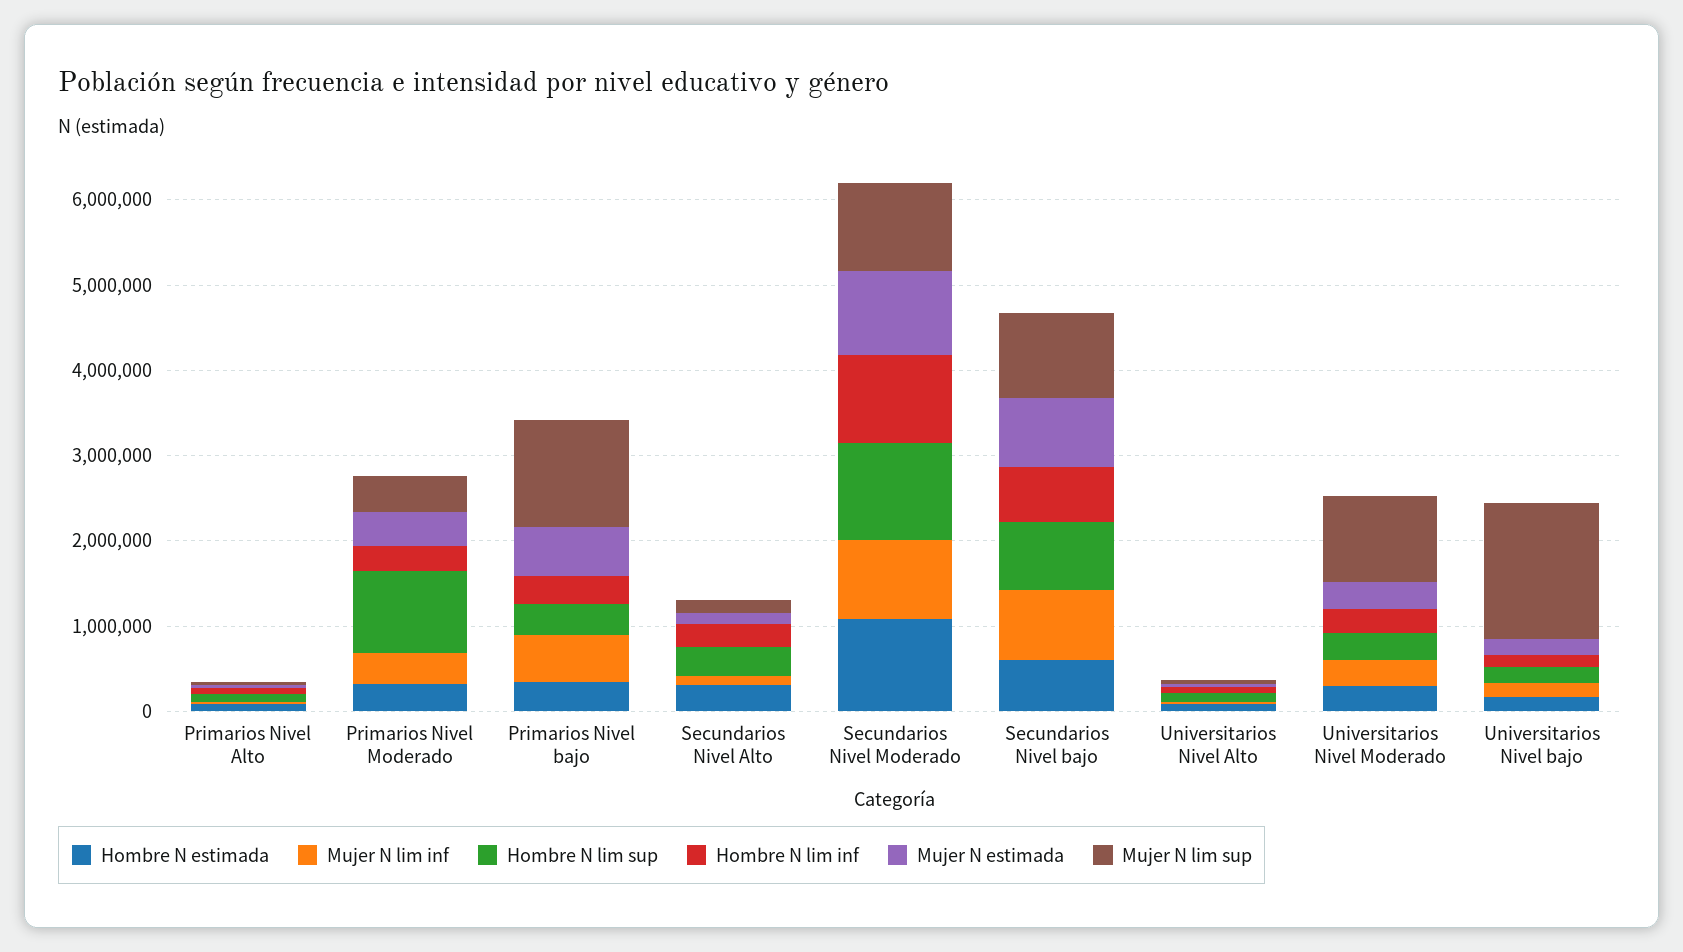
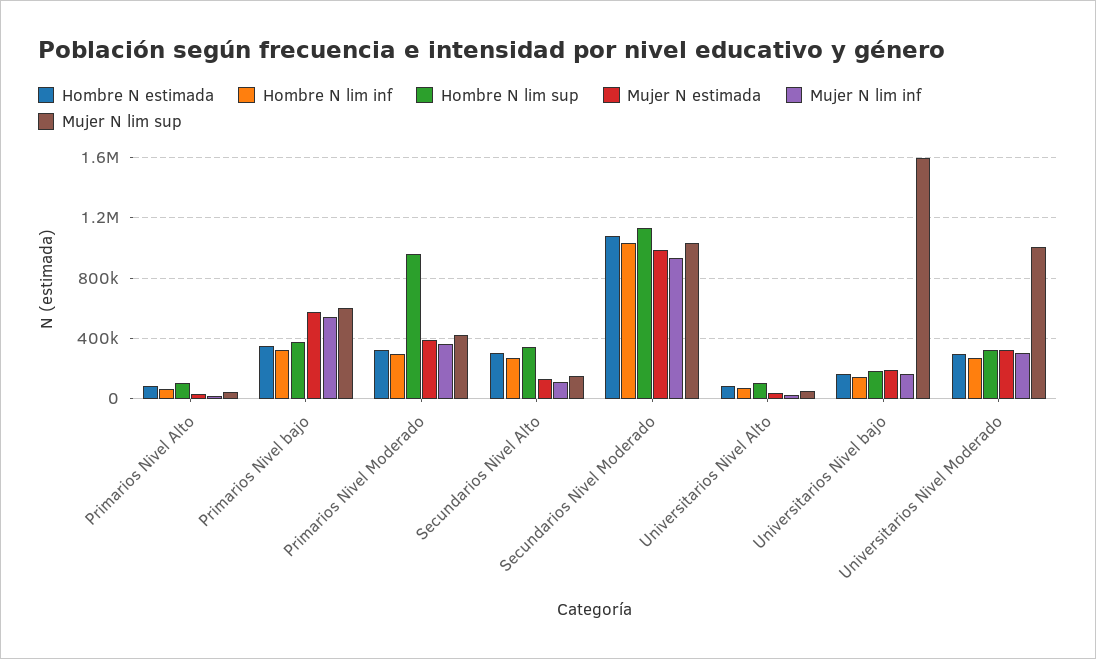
  {
    "Hombre N estimada": {
      "Primarios Nivel Alto": 100000,
      "Primarios Nivel Moderado": 300000,
      "Primarios Nivel bajo": 350000,
      "Secundarios Nivel Alto": 300000,
      "Secundarios Nivel Moderado": 1100000,
-     "Secundarios Nivel bajo": 600000,
      "Universitarios Nivel Alto": 100000,
      "Universitarios Nivel Moderado": 300000,
      "Universitarios Nivel bajo": 150000
    },
    "Mujer N lim inf": {
      "Primarios Nivel Alto": 0,
      "Primarios Nivel Moderado": 350000,
      "Primarios Nivel bajo": 550000,
      "Secundarios Nivel Alto": 100000,
      "Secundarios Nivel Moderado": 950000,
-     "Secundarios Nivel bajo": 800000,
      "Universitarios Nivel Alto": 50000,
      "Universitarios Nivel Moderado": 300000,
      "Universitarios Nivel bajo": 150000
    },
    "Hombre N lim sup": {
      "Primarios Nivel Alto": 100000,
      "Primarios Nivel Moderado": 950000,
      "Primarios Nivel bajo": 350000,
      "Secundarios Nivel Alto": 350000,
      "Secundarios Nivel Moderado": 1150000,
-     "Secundarios Nivel bajo": 800000,
      "Universitarios Nivel Alto": 100000,
      "Universitarios Nivel Moderado": 300000,
      "Universitarios Nivel bajo": 200000
    },
    "Hombre N lim inf": {
      "Primarios Nivel Alto": 50000,
      "Primarios Nivel Moderado": 300000,
      "Primarios Nivel bajo": 300000,
      "Secundarios Nivel Alto": 250000,
      "Secundarios Nivel Moderado": 1050000,
-     "Secundarios Nivel bajo": 600000,
      "Universitarios Nivel Alto": 50000,
      "Universitarios Nivel Moderado": 250000,
      "Universitarios Nivel bajo": 150000
    },
    "Mujer N estimada": {
      "Primarios Nivel Alto": 50000,
      "Primarios Nivel Moderado": 400000,
      "Primarios Nivel bajo": 550000,
      "Secundarios Nivel Alto": 150000,
      "Secundarios Nivel Moderado": 1000000,
-     "Secundarios Nivel bajo": 800000,
      "Universitarios Nivel Alto": 50000,
      "Universitarios Nivel Moderado": 350000,
      "Universitarios Nivel bajo": 200000
    },
    "Mujer N lim sup": {
      "Primarios Nivel Alto": 50000,
      "Primarios Nivel Moderado": 400000,
-     "Primarios Nivel bajo": 1200000,
+     "Primarios Nivel bajo": 600000,
      "Secundarios Nivel Alto": 150000,
      "Secundarios Nivel Moderado": 1050000,
-     "Secundarios Nivel bajo": 1000000,
      "Universitarios Nivel Alto": 50000,
      "Universitarios Nivel Moderado": 1000000,
      "Universitarios Nivel bajo": 1600000
    }
  }

